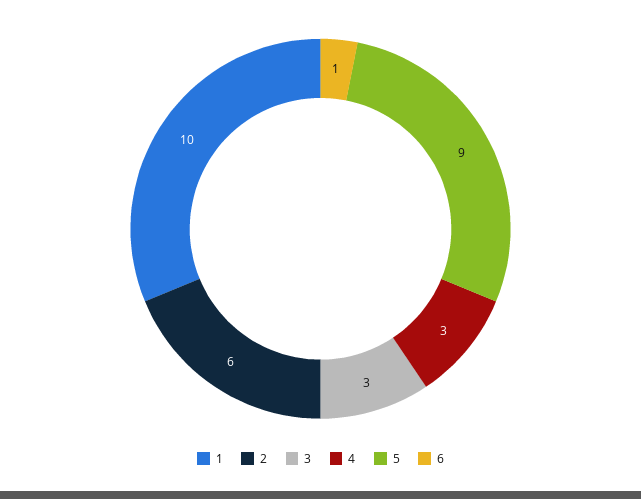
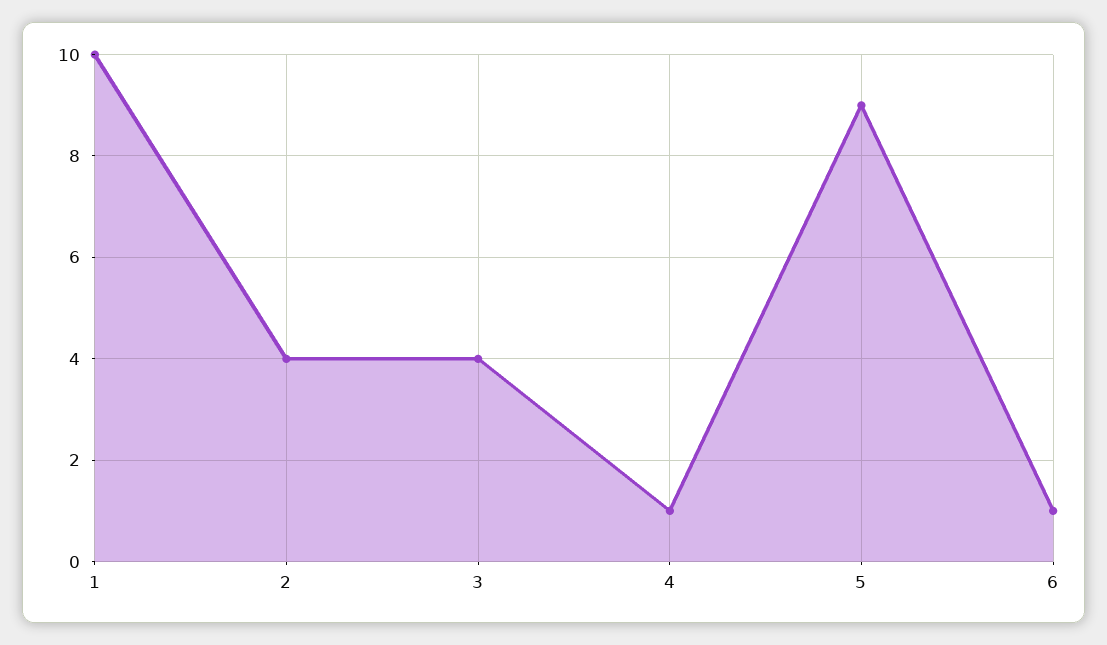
  {
    "1": 10,
-   "2": 6,
+   "2": 4,
-   "3": 3,
+   "3": 4,
-   "4": 3,
+   "4": 1,
    "5": 9,
    "6": 1
  }

